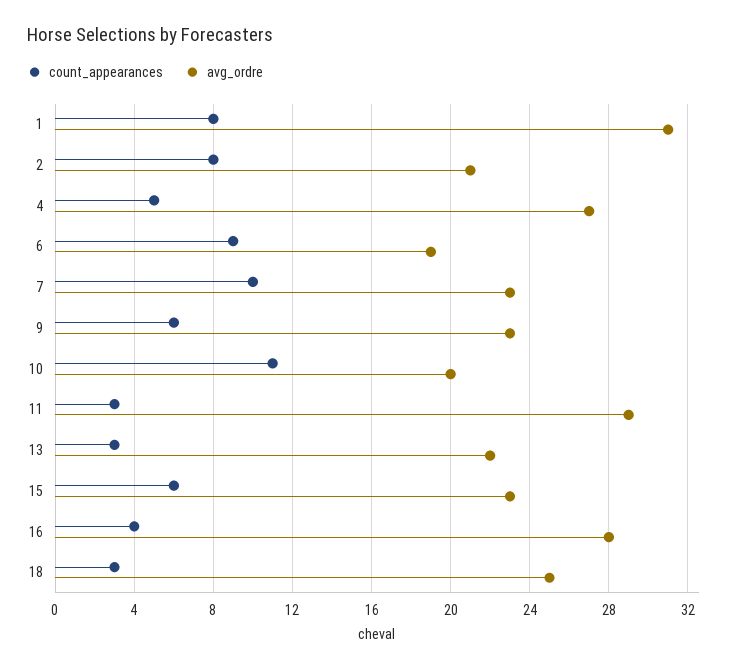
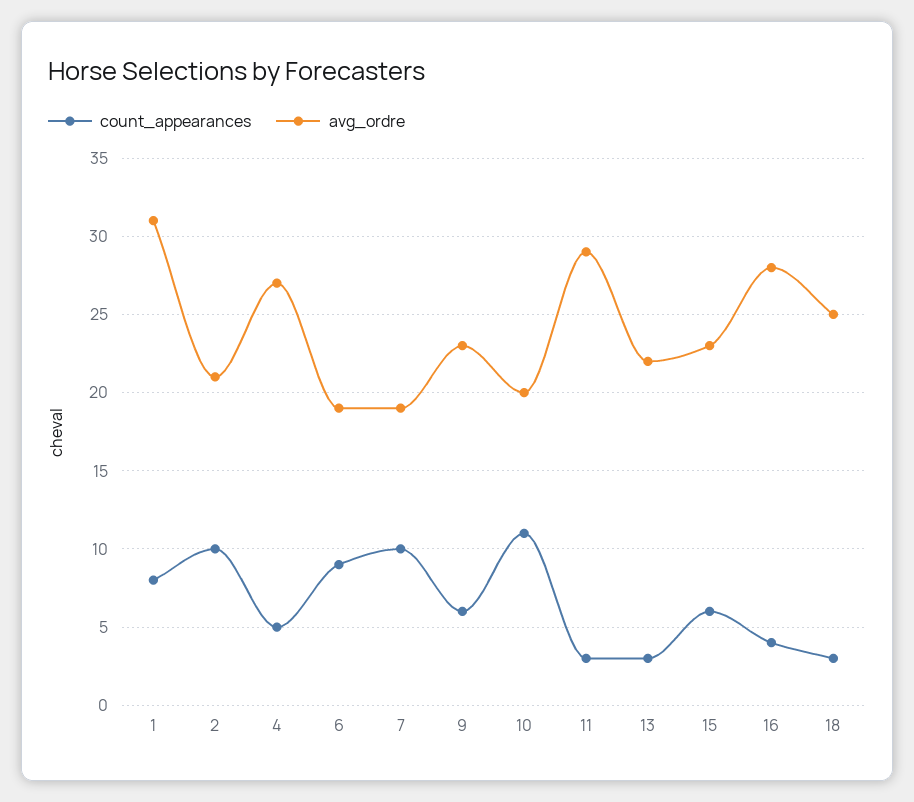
  {
    "count_appearances": {
      "1": 8,
-     "2": 8,
+     "2": 10,
      "4": 5,
      "6": 9,
      "7": 10,
      "9": 6,
      "10": 11,
      "11": 3,
      "13": 3,
      "15": 6,
      "16": 4,
      "18": 3
    },
    "avg_ordre": {
      "1": 31,
      "2": 21,
      "4": 27,
      "6": 19,
-     "7": 23,
+     "7": 19,
      "9": 23,
      "10": 20,
      "11": 29,
      "13": 22,
      "15": 23,
      "16": 28,
      "18": 25
    }
  }

